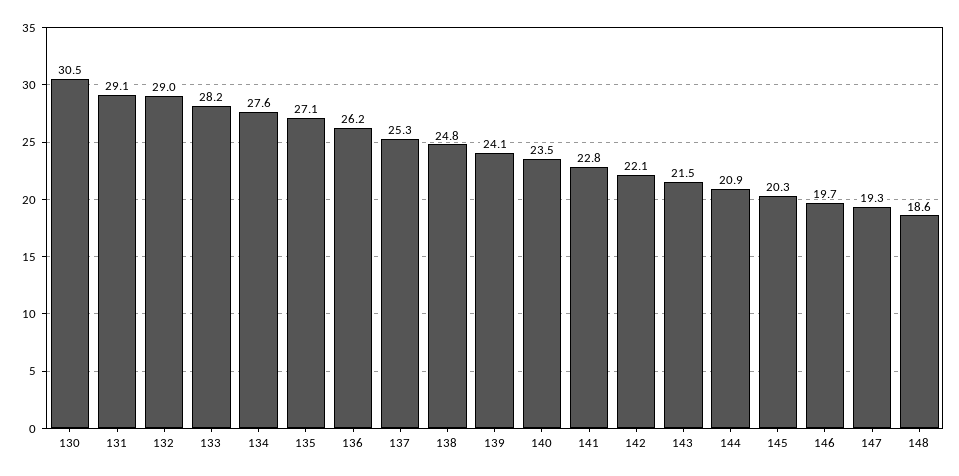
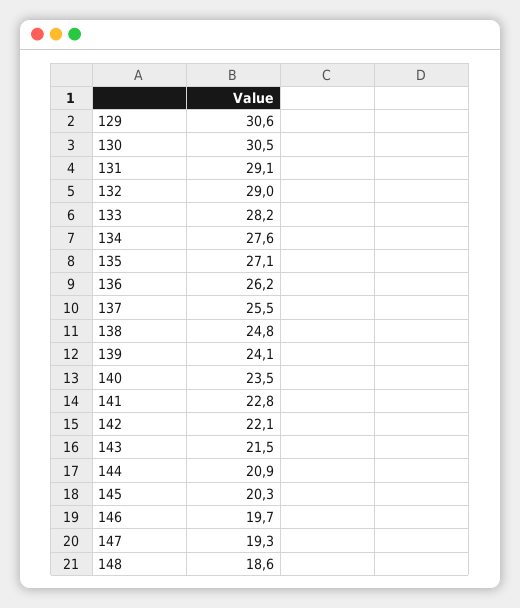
  {
    "130": 30.5,
    "131": 29.1,
    "132": 29,
    "133": 28.2,
    "134": 27.6,
    "135": 27.1,
    "136": 26.2,
-   "137": 25.3,
+   "137": 25.5,
    "138": 24.8,
    "139": 24.1,
    "140": 23.5,
    "141": 22.8,
    "142": 22.1,
    "143": 21.5,
    "144": 20.9,
    "145": 20.3,
    "146": 19.7,
    "147": 19.3,
-   "148": 18.6
+   "148": 18.6,
+   "129": 30.6
  }

